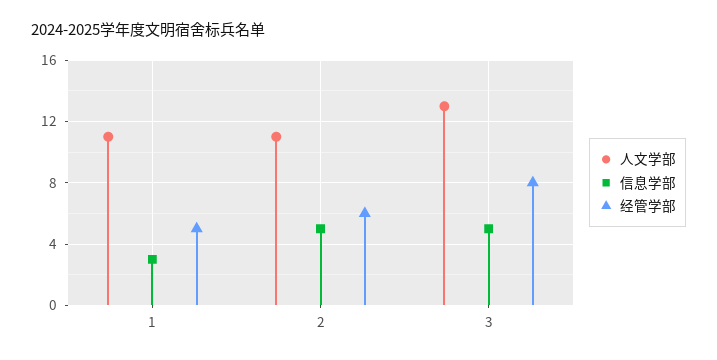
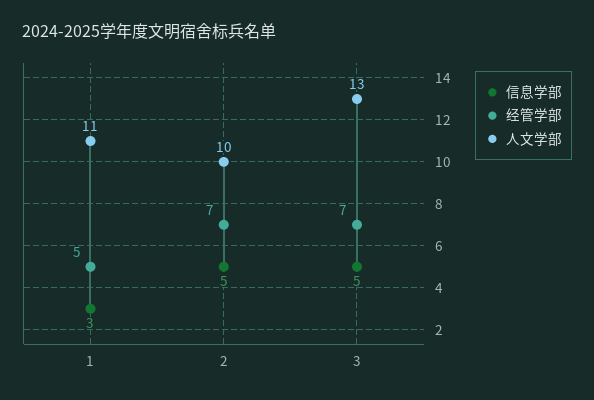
  {
    "人文学部": {
      "1": 11,
-     "2": 11,
+     "2": 10,
      "3": 13
    },
    "信息学部": {
      "1": 3,
      "2": 5,
      "3": 5
    },
    "经管学部": {
      "1": 5,
-     "2": 6,
+     "2": 7,
-     "3": 8
+     "3": 7
    }
  }

